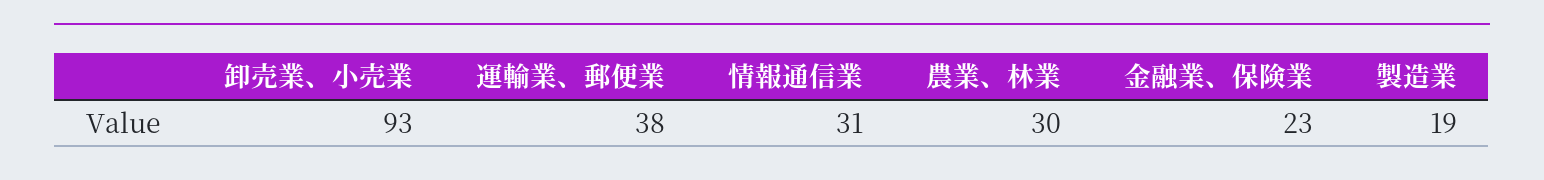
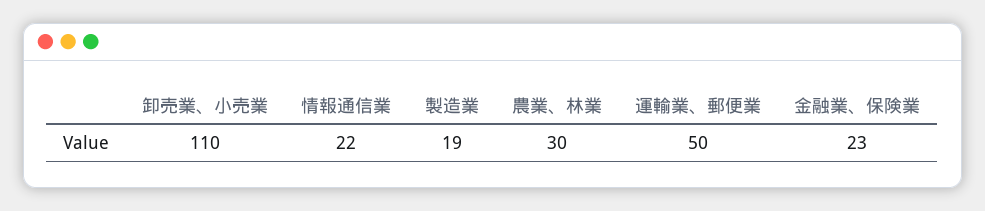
  {
-   "卸売業、小売業": 93,
+   "卸売業、小売業": 110,
-   "運輸業、郵便業": 38,
+   "運輸業、郵便業": 50,
-   "情報通信業": 31,
+   "情報通信業": 22,
    "農業、林業": 30,
    "金融業、保険業": 23,
    "製造業": 19
  }

